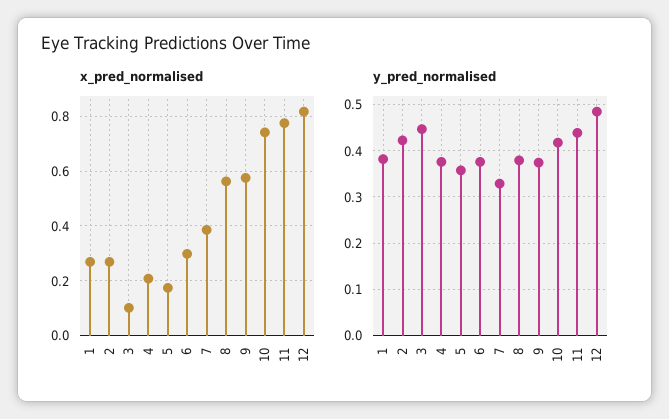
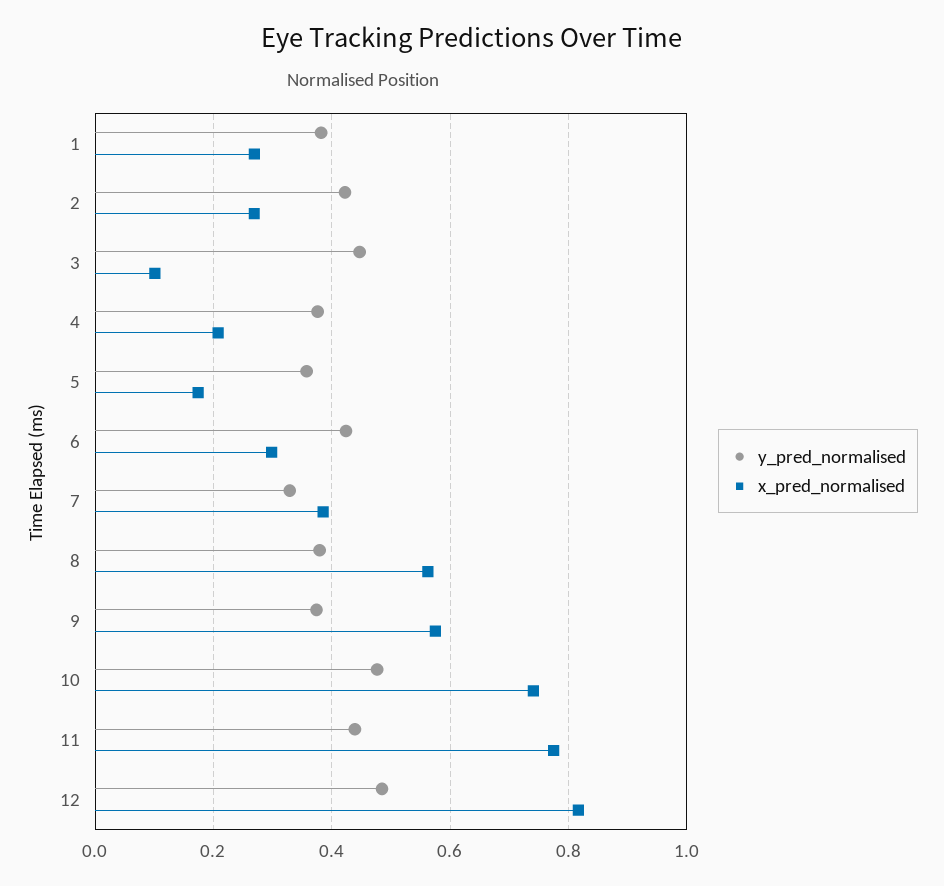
  {
    "x_pred_normalised": {
      "1": 0.26,
      "2": 0.26,
      "3": 0.1,
      "4": 0.2,
      "5": 0.18,
      "6": 0.3,
      "7": 0.38,
      "8": 0.56,
      "9": 0.58,
      "10": 0.74,
      "11": 0.78,
      "12": 0.82
    },
    "y_pred_normalised": {
      "1": 0.38,
      "2": 0.42,
      "3": 0.44,
      "4": 0.38,
      "5": 0.36,
-     "6": 0.38,
+     "6": 0.42,
      "7": 0.32,
      "8": 0.38,
      "9": 0.38,
-     "10": 0.42,
+     "10": 0.48,
      "11": 0.44,
      "12": 0.48
    }
  }

